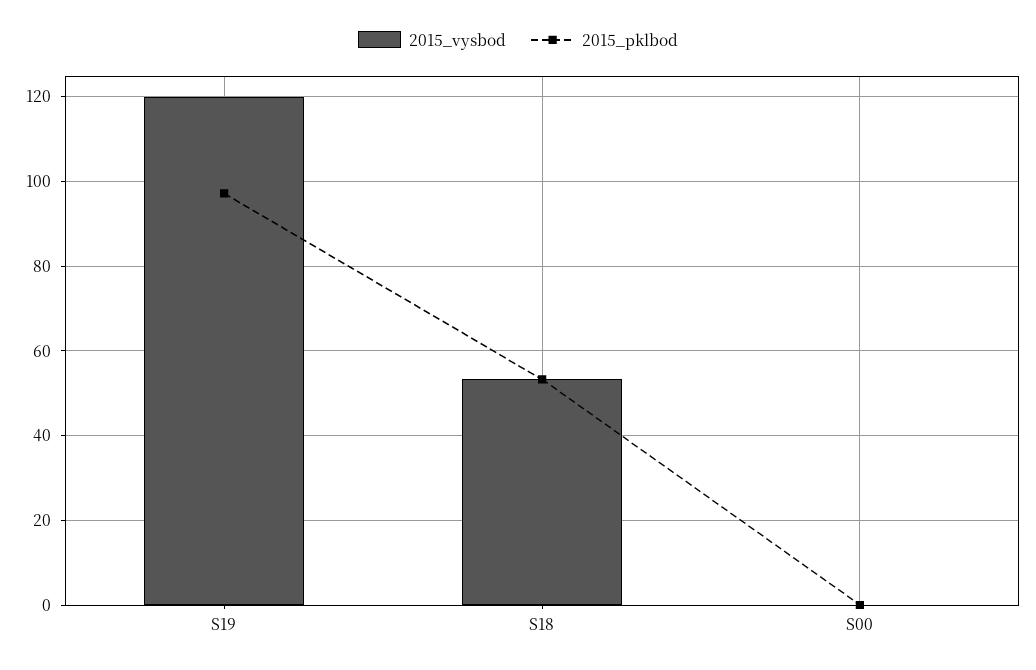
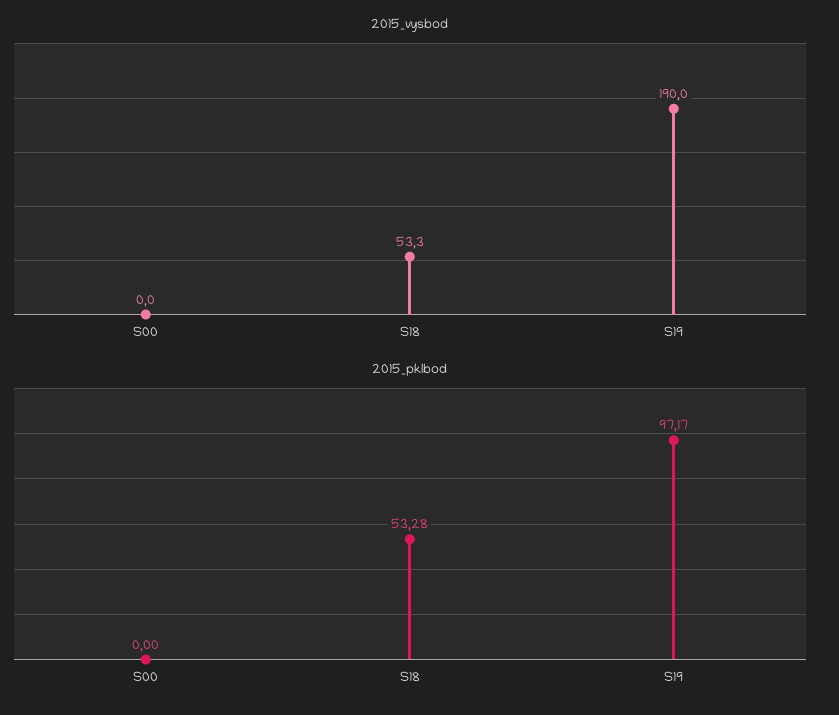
  {
    "2015_vysbod": {
-     "S19": 120,
+     "S19": 190,
      "S18": 53.3,
      "S00": 0
    },
    "2015_pklbod": {
      "S19": 97.17,
      "S18": 53.28,
      "S00": 0
    }
  }

